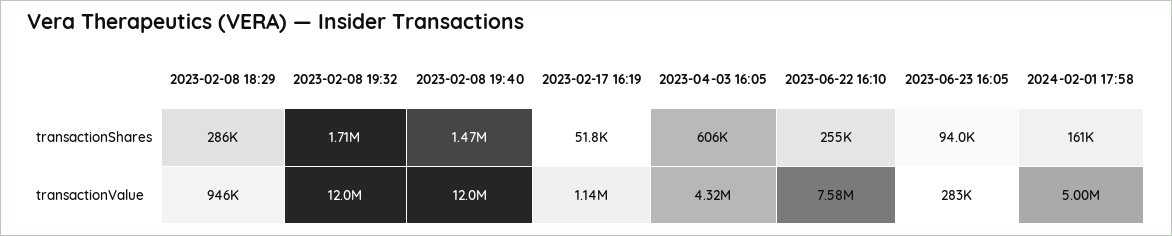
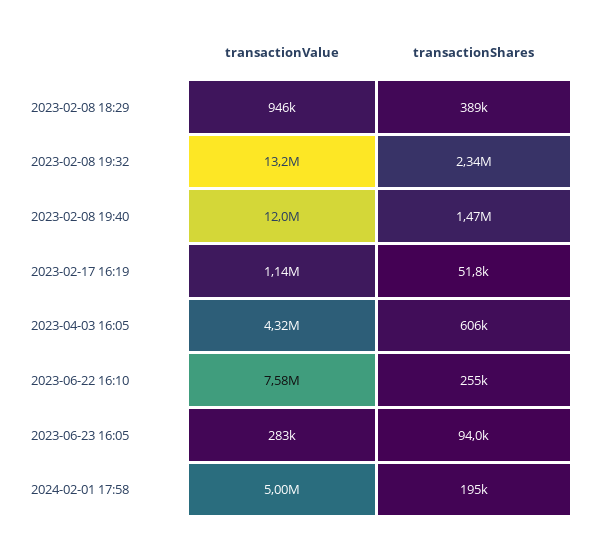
  {
    "2023-02-08 18:29": {
-     "transactionShares": 286000,
+     "transactionShares": 389000,
      "transactionValue": 946000
    },
    "2023-02-08 19:32": {
-     "transactionShares": 1710000,
+     "transactionShares": 2340000,
-     "transactionValue": 12000000
+     "transactionValue": 13200000
    },
    "2023-02-08 19:40": {
      "transactionShares": 1470000,
      "transactionValue": 12000000
    },
    "2023-02-17 16:19": {
      "transactionShares": 51800,
      "transactionValue": 1140000
    },
    "2023-04-03 16:05": {
      "transactionShares": 606000,
      "transactionValue": 4320000
    },
    "2023-06-22 16:10": {
      "transactionShares": 255000,
      "transactionValue": 7580000
    },
    "2023-06-23 16:05": {
      "transactionShares": 94000,
      "transactionValue": 283000
    },
    "2024-02-01 17:58": {
-     "transactionShares": 161000,
+     "transactionShares": 195000,
      "transactionValue": 5000000
    }
  }

